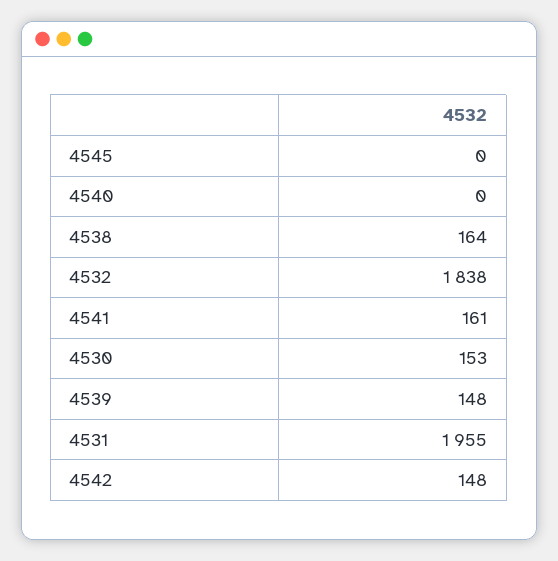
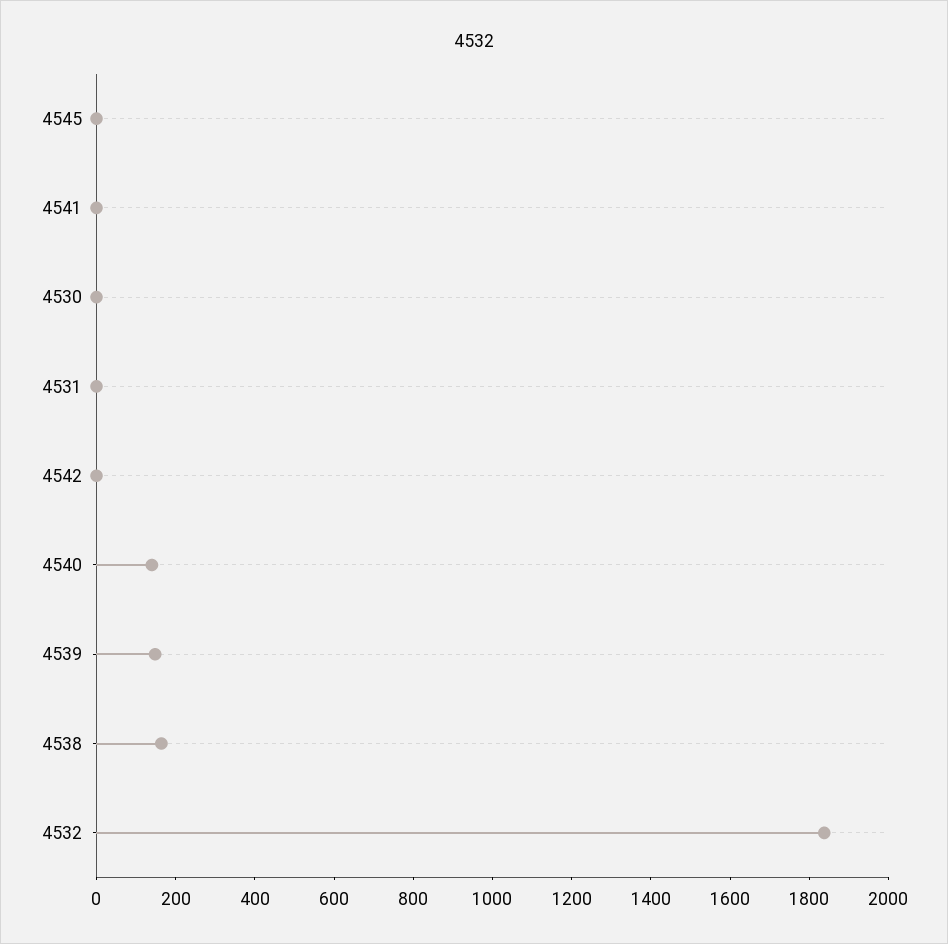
  {
    "4545": 0,
-   "4540": 0,
+   "4540": 150,
    "4538": 164,
    "4532": 1838,
-   "4541": 161,
+   "4541": 0,
-   "4530": 153,
+   "4530": 0,
    "4539": 148,
-   "4531": 1955,
+   "4531": 0,
-   "4542": 148
+   "4542": 0
  }

